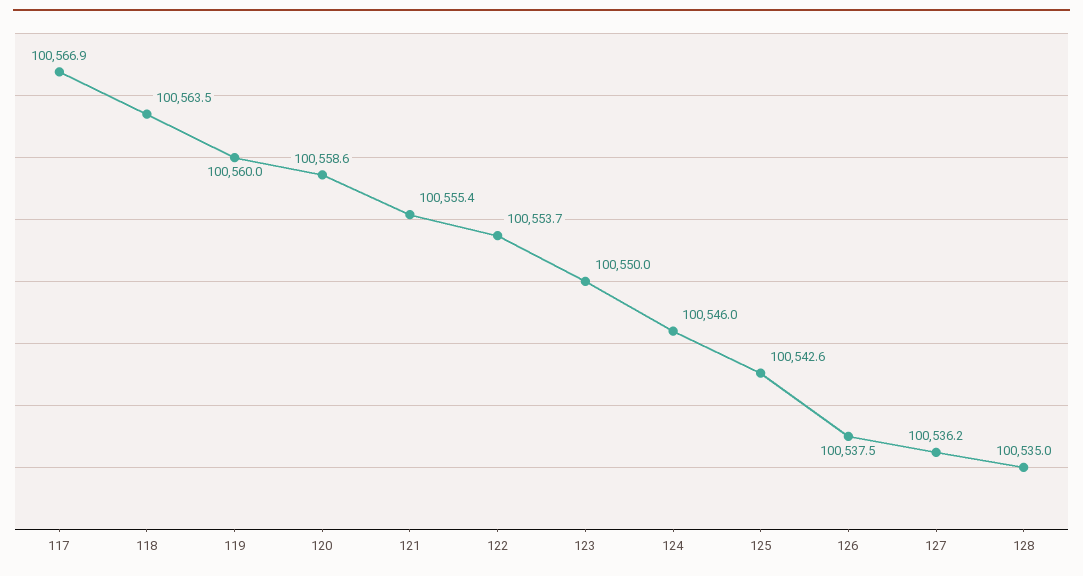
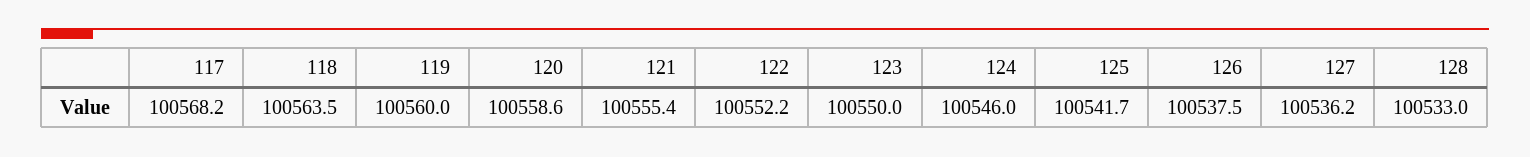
  {
-   "117": 100566.9,
+   "117": 100568.2,
    "118": 100563.5,
    "119": 100560,
    "120": 100558.6,
    "121": 100555.4,
-   "122": 100553.7,
+   "122": 100552.2,
    "123": 100550,
    "124": 100546,
-   "125": 100542.6,
+   "125": 100541.7,
    "126": 100537.5,
    "127": 100536.2,
-   "128": 100535
+   "128": 100533
  }

